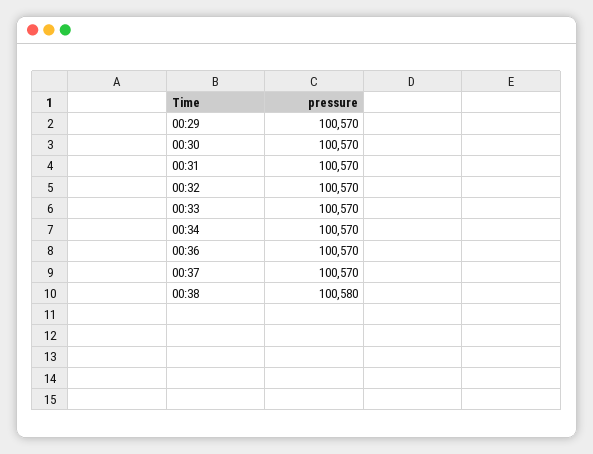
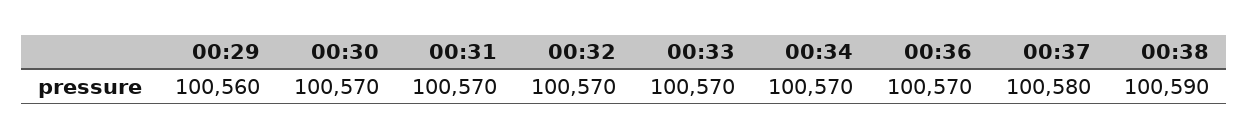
  {
-   "00:29": 100570,
+   "00:29": 100560,
    "00:30": 100570,
    "00:31": 100570,
    "00:32": 100570,
    "00:33": 100570,
    "00:34": 100570,
    "00:36": 100570,
-   "00:37": 100570,
+   "00:37": 100580,
-   "00:38": 100580
+   "00:38": 100590
  }

